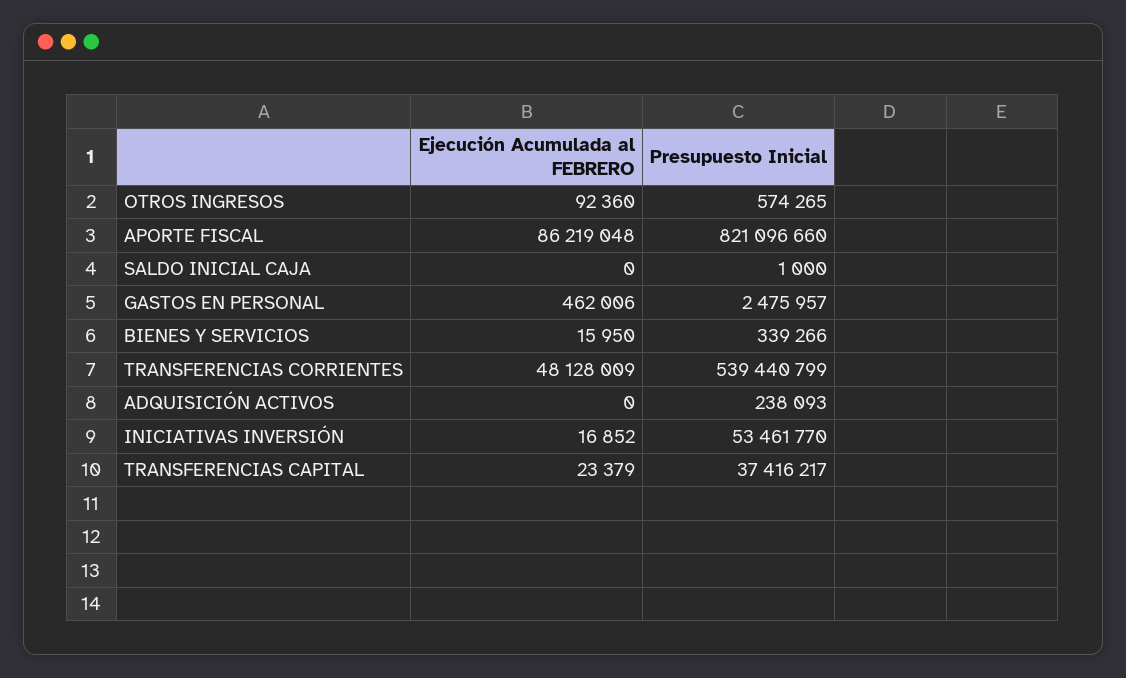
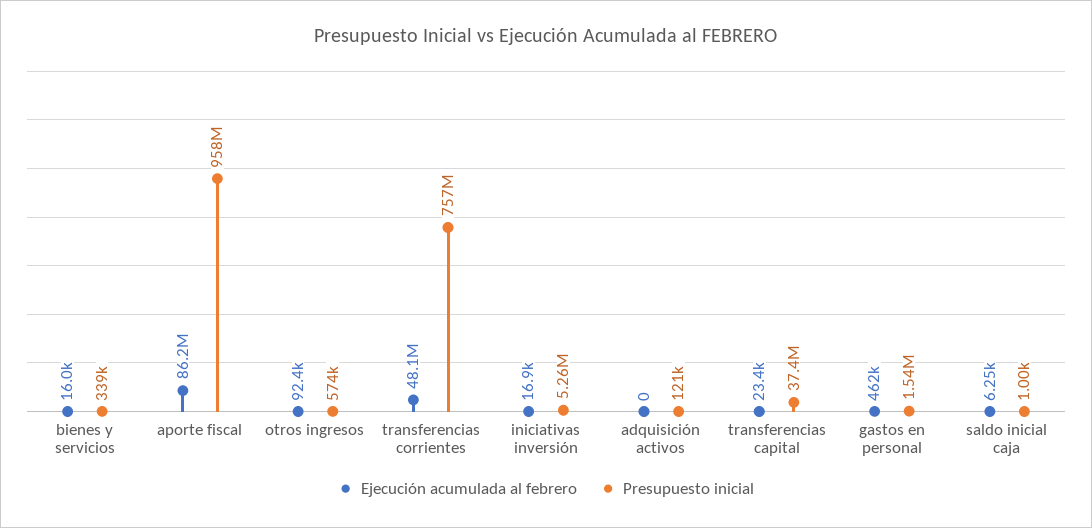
  {
    "Ejecución Acumulada al FEBRERO": {
      "OTROS INGRESOS": 92360,
      "APORTE FISCAL": 86219048,
-     "SALDO INICIAL CAJA": 0,
+     "SALDO INICIAL CAJA": 6250,
      "GASTOS EN PERSONAL": 462006,
      "BIENES Y SERVICIOS": 15950,
      "TRANSFERENCIAS CORRIENTES": 48128009,
      "ADQUISICIÓN ACTIVOS": 0,
      "INICIATIVAS INVERSIÓN": 16852,
      "TRANSFERENCIAS CAPITAL": 23379
    },
    "Presupuesto Inicial": {
      "OTROS INGRESOS": 574265,
-     "APORTE FISCAL": 821096660,
+     "APORTE FISCAL": 958000000,
      "SALDO INICIAL CAJA": 1000,
-     "GASTOS EN PERSONAL": 2475957,
+     "GASTOS EN PERSONAL": 1540000,
      "BIENES Y SERVICIOS": 339266,
-     "TRANSFERENCIAS CORRIENTES": 539440799,
+     "TRANSFERENCIAS CORRIENTES": 757000000,
-     "ADQUISICIÓN ACTIVOS": 238093,
+     "ADQUISICIÓN ACTIVOS": 121000,
-     "INICIATIVAS INVERSIÓN": 53461770,
+     "INICIATIVAS INVERSIÓN": 5260000,
      "TRANSFERENCIAS CAPITAL": 37416217
    }
  }

